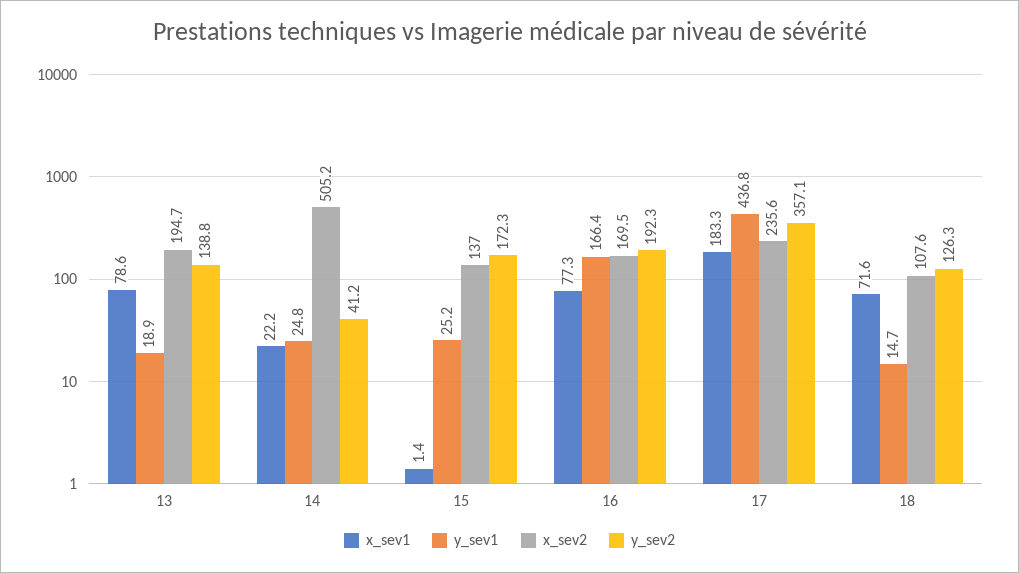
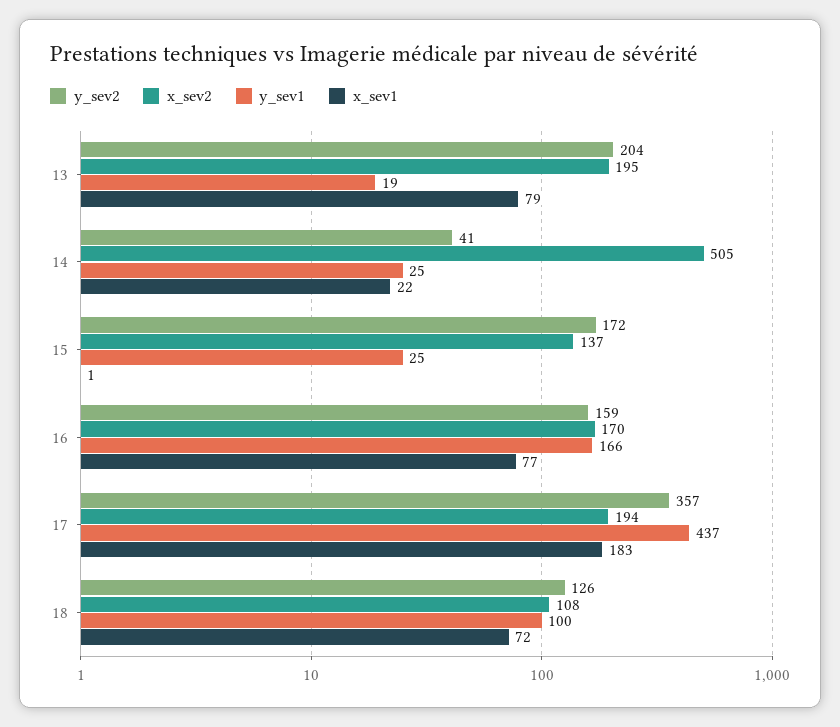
  {
    "x_sev1": {
      "13": 78.6,
      "14": 22.2,
      "15": 1.4,
      "16": 77.3,
      "17": 183.3,
      "18": 71.6
    },
    "y_sev1": {
      "13": 18.9,
      "14": 24.8,
      "15": 25.2,
      "16": 166.4,
      "17": 436.8,
-     "18": 14.7
+     "18": 100
    },
    "x_sev2": {
      "13": 194.7,
      "14": 505.2,
      "15": 137,
      "16": 169.5,
-     "17": 235.6,
+     "17": 194,
      "18": 107.6
    },
    "y_sev2": {
-     "13": 138.8,
+     "13": 204,
      "14": 41.2,
      "15": 172.3,
-     "16": 192.3,
+     "16": 159,
      "17": 357.1,
      "18": 126.3
    }
  }

